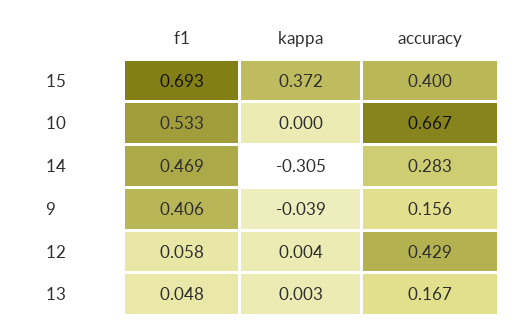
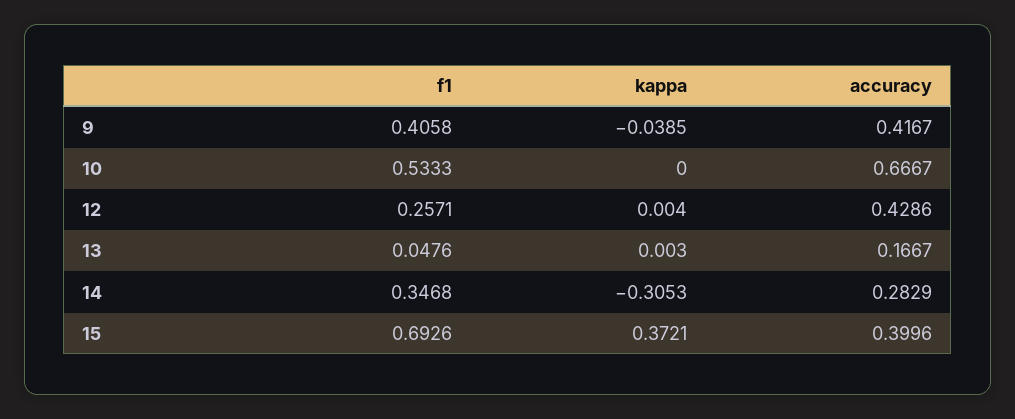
  {
    "f1": {
      "15": 0.6926,
      "10": 0.5333,
-     "14": 0.469,
+     "14": 0.3468,
      "9": 0.4058,
-     "12": 0.058,
+     "12": 0.2571,
      "13": 0.0476
    },
    "kappa": {
      "15": 0.3721,
      "10": 0,
      "14": -0.3053,
      "9": -0.0385,
      "12": 0.004,
      "13": 0.003
    },
    "accuracy": {
      "15": 0.3996,
      "10": 0.6667,
      "14": 0.2829,
-     "9": 0.156,
+     "9": 0.4167,
      "12": 0.4286,
      "13": 0.1667
    }
  }

